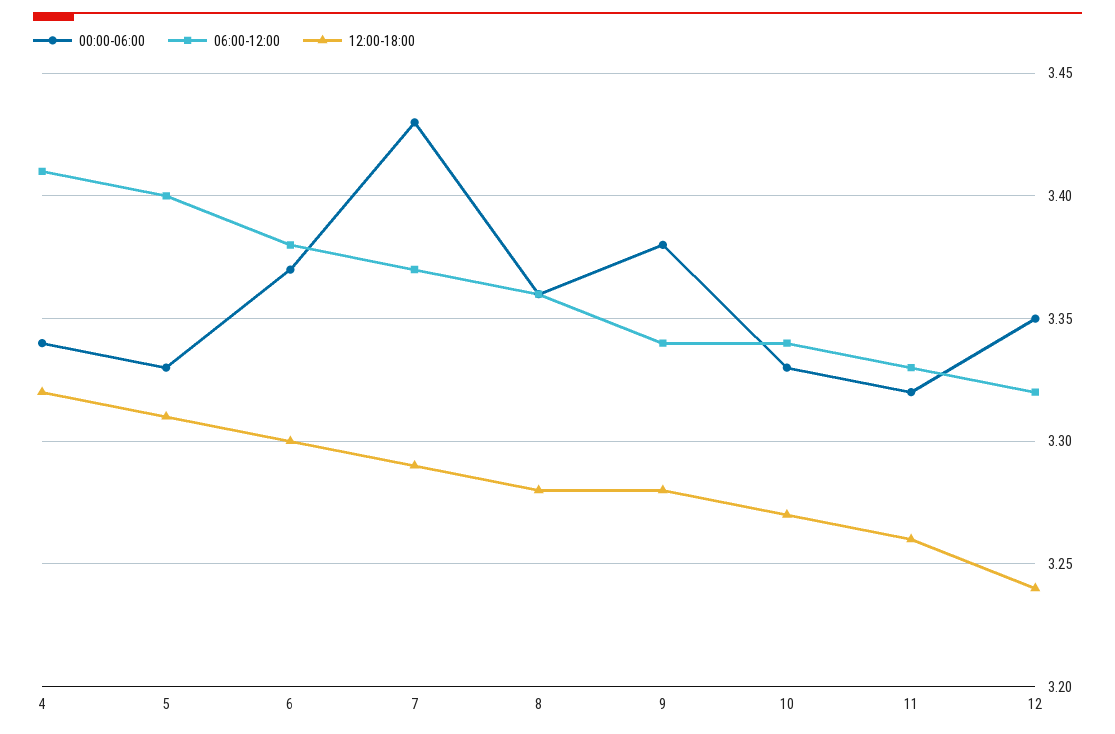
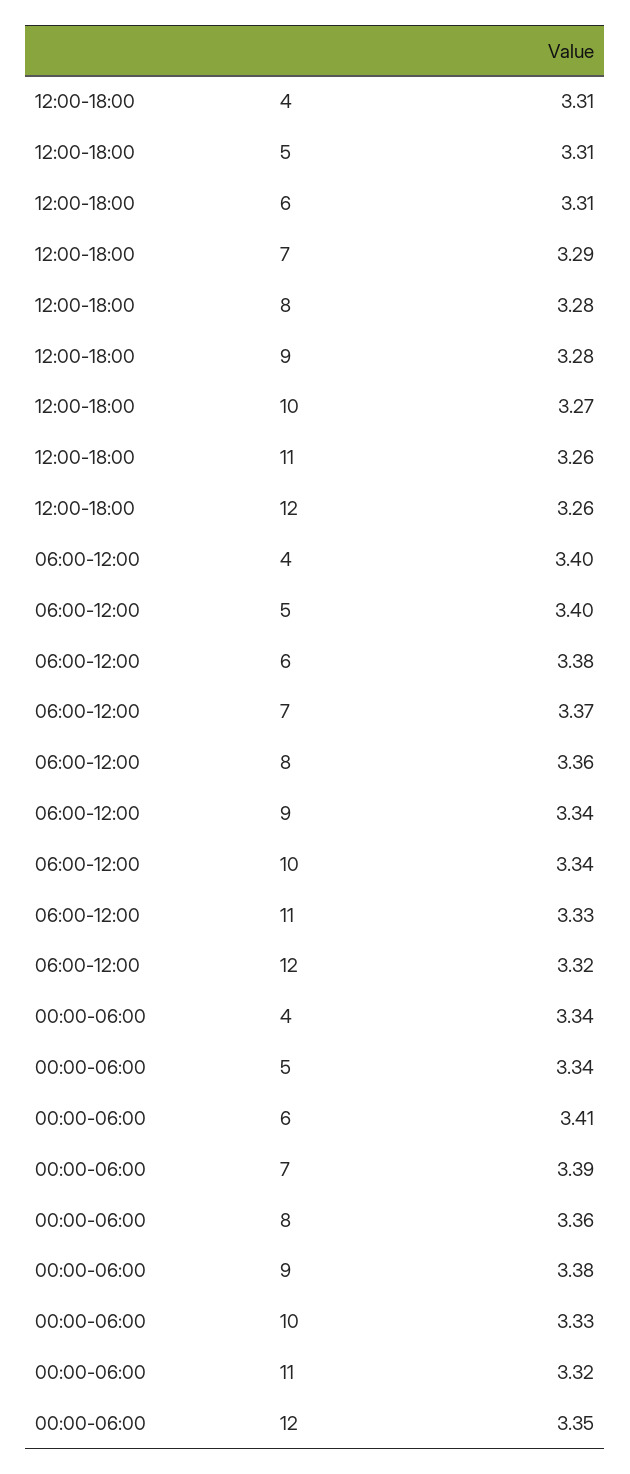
  {
    "00:00-06:00": {
      "4": 3.34,
-     "5": 3.33,
+     "5": 3.34,
-     "6": 3.37,
+     "6": 3.41,
-     "7": 3.43,
+     "7": 3.39,
      "8": 3.36,
      "9": 3.38,
      "10": 3.33,
      "11": 3.32,
      "12": 3.35
    },
    "06:00-12:00": {
-     "4": 3.41,
+     "4": 3.4,
      "5": 3.4,
      "6": 3.38,
      "7": 3.37,
      "8": 3.36,
      "9": 3.34,
      "10": 3.34,
      "11": 3.33,
      "12": 3.32
    },
    "12:00-18:00": {
-     "4": 3.32,
+     "4": 3.31,
      "5": 3.31,
-     "6": 3.3,
+     "6": 3.31,
      "7": 3.29,
      "8": 3.28,
      "9": 3.28,
      "10": 3.27,
      "11": 3.26,
-     "12": 3.24
+     "12": 3.26
    }
  }

